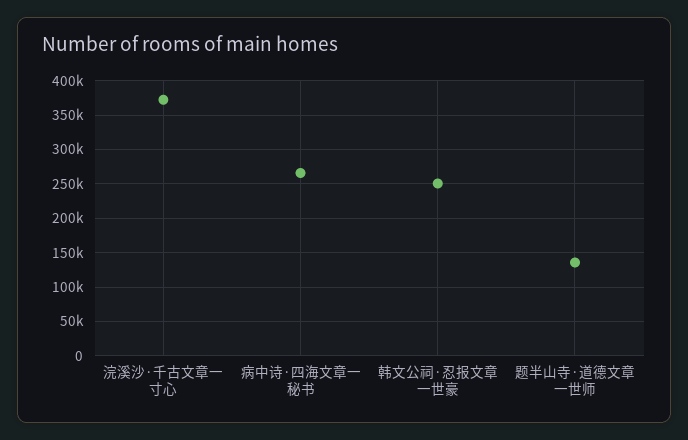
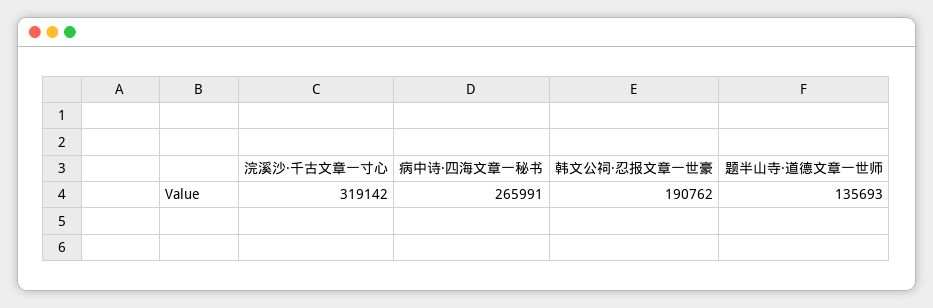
  {
-   "浣溪沙·千古文章一寸心": 370000,
+   "浣溪沙·千古文章一寸心": 319142,
    "病中诗·四海文章一秘书": 265991,
-   "韩文公祠·忍报文章一世豪": 250000,
+   "韩文公祠·忍报文章一世豪": 190762,
    "题半山寺·道德文章一世师": 135693
  }

